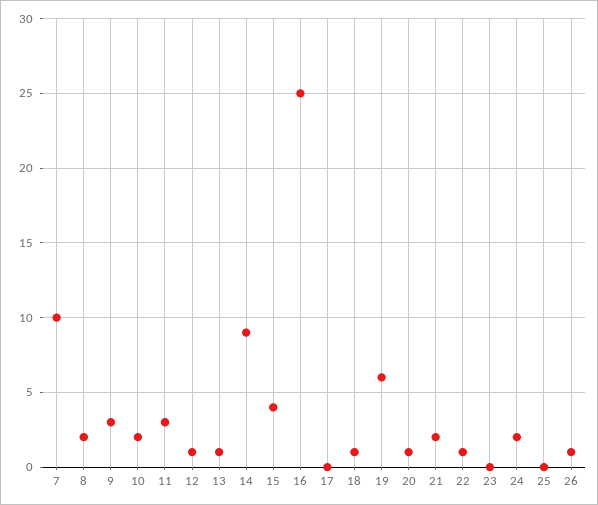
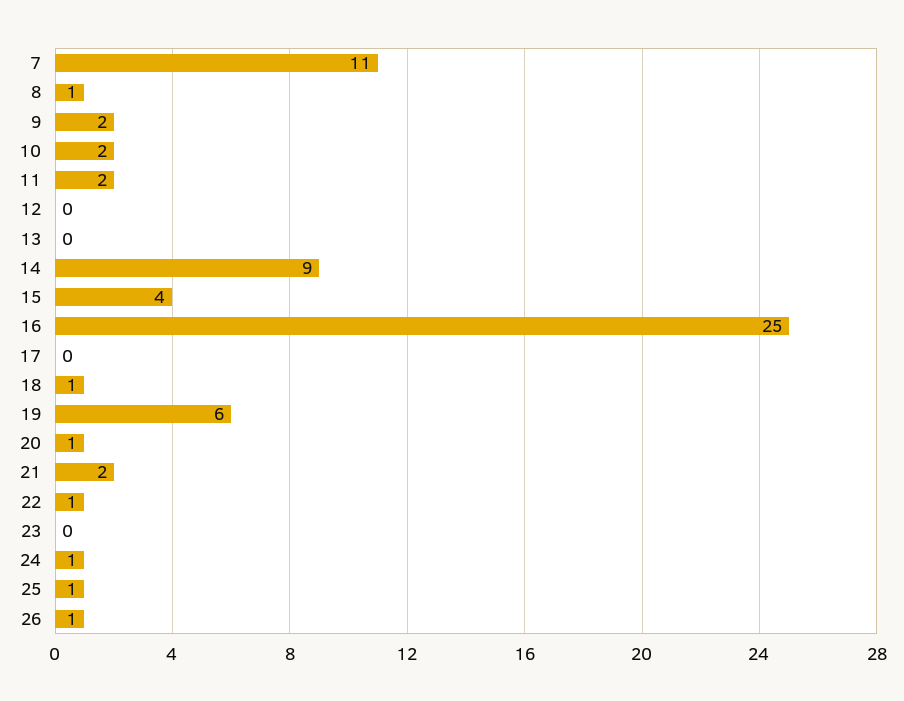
  {
-   "7": 10,
+   "7": 11,
-   "8": 2,
+   "8": 1,
-   "9": 3,
+   "9": 2,
    "10": 2,
-   "11": 3,
+   "11": 2,
-   "12": 1,
+   "12": 0,
-   "13": 1,
+   "13": 0,
    "14": 9,
    "15": 4,
    "16": 25,
    "17": 0,
    "18": 1,
    "19": 6,
    "20": 1,
    "21": 2,
    "22": 1,
    "23": 0,
-   "24": 2,
+   "24": 1,
-   "25": 0,
+   "25": 1,
    "26": 1
  }

